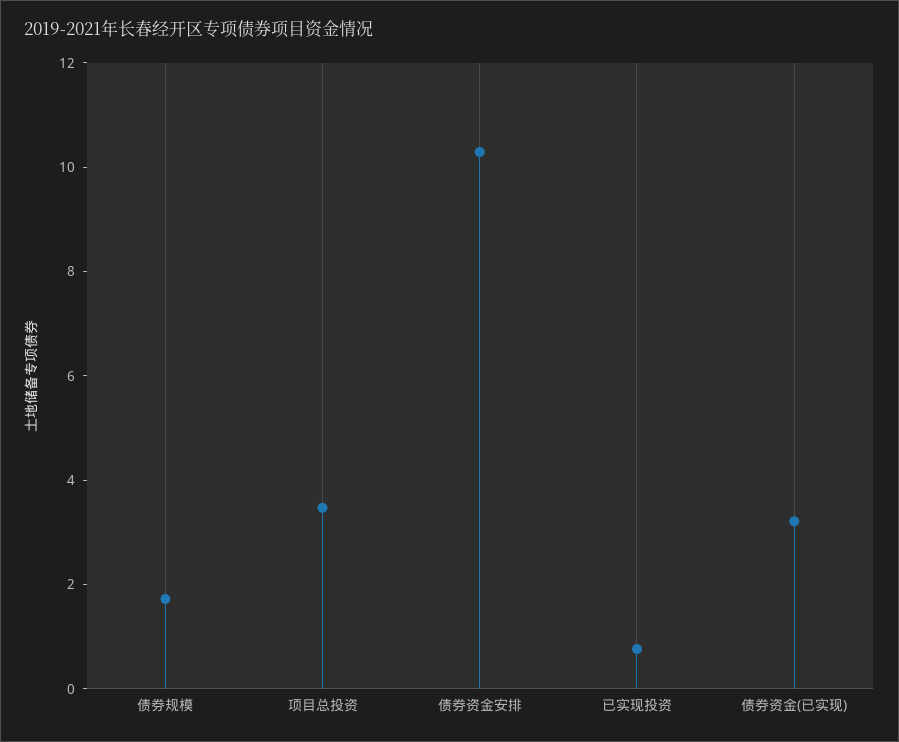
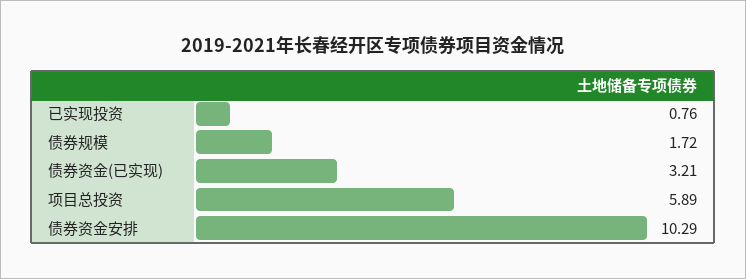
  {
    "债券规模": 1.72,
-   "项目总投资": 3.5,
+   "项目总投资": 5.89,
    "债券资金安排": 10.29,
    "已实现投资": 0.76,
    "债券资金(已实现)": 3.21
  }

